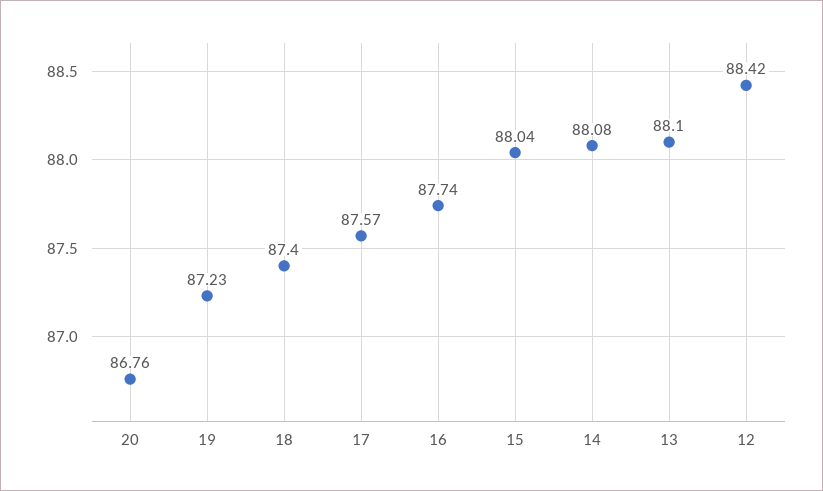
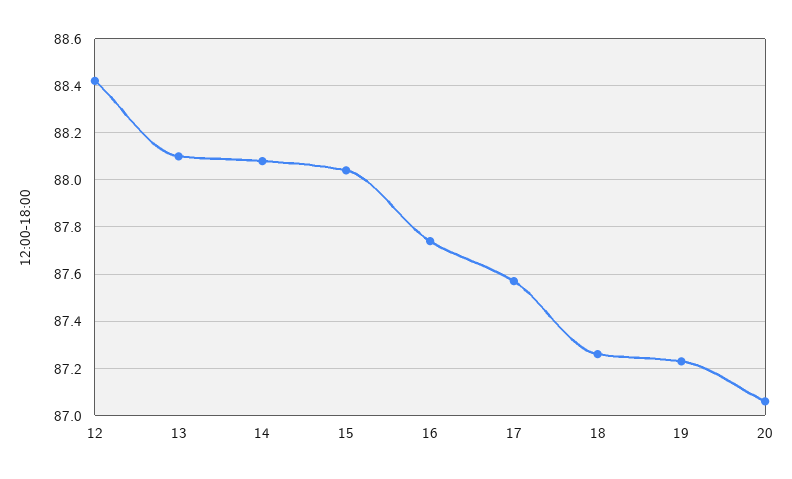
  {
-   "20": 86.76,
+   "20": 87.05,
    "19": 87.23,
-   "18": 87.4,
+   "18": 87.25,
    "17": 87.57,
    "16": 87.74,
    "15": 88.04,
    "14": 88.08,
    "13": 88.1,
    "12": 88.42
  }

